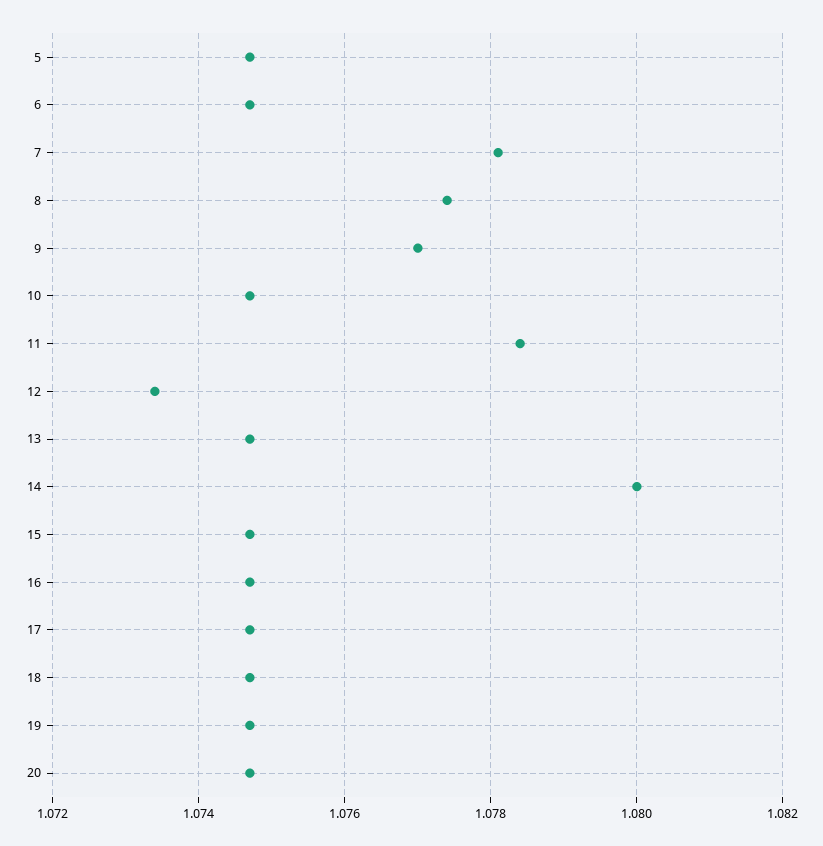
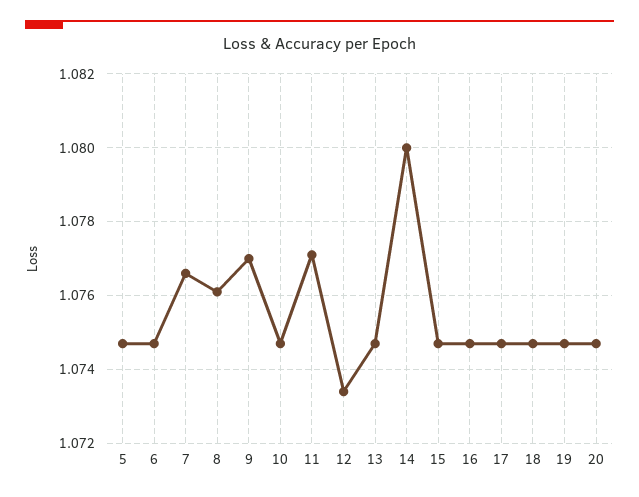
  {
    "5": 1.0745,
    "6": 1.0745,
-   "7": 1.078,
+   "7": 1.0765,
-   "8": 1.0775,
+   "8": 1.076,
    "9": 1.077,
    "10": 1.0745,
-   "11": 1.0785,
+   "11": 1.077,
    "12": 1.0735,
    "13": 1.0745,
    "14": 1.08,
    "15": 1.0745,
    "16": 1.0745,
    "17": 1.0745,
    "18": 1.0745,
    "19": 1.0745,
    "20": 1.0745
  }

